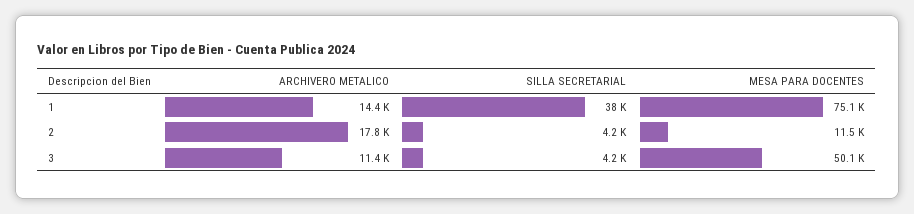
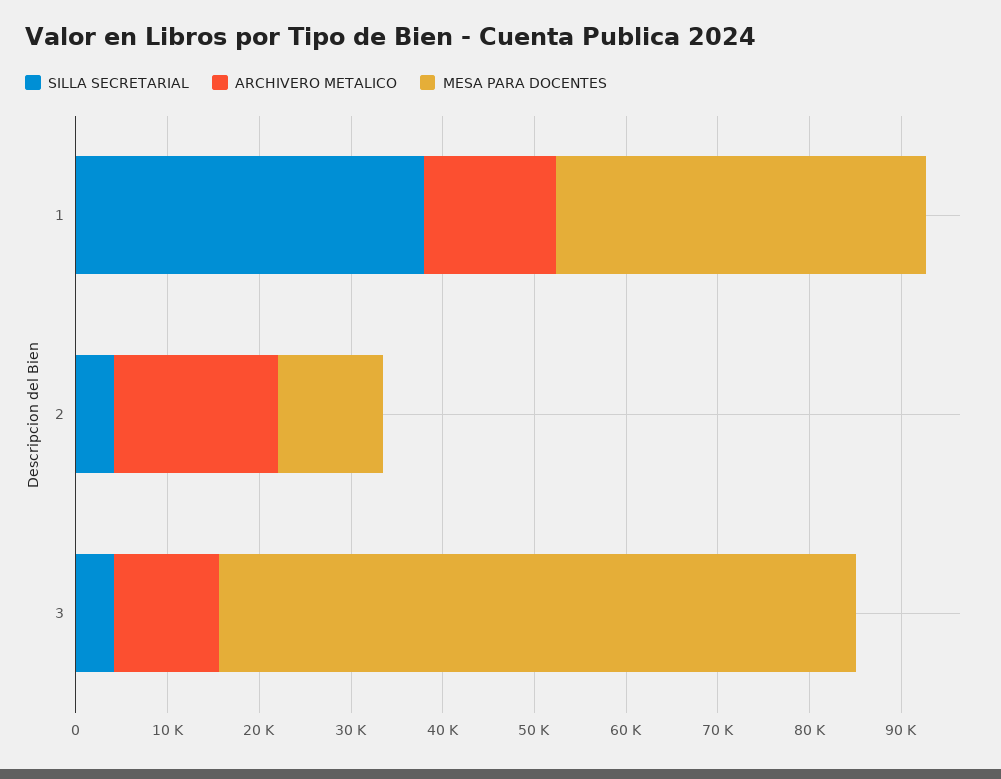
  {
    "ARCHIVERO METALICO": {
      "1": 14400,
      "2": 17800,
      "3": 11400
    },
    "SILLA SECRETARIAL": {
      "1": 38000,
      "2": 4200,
      "3": 4200
    },
    "MESA PARA DOCENTES": {
-     "1": 75100,
+     "1": 40000,
      "2": 11500,
-     "3": 50100
+     "3": 70000
    }
  }

